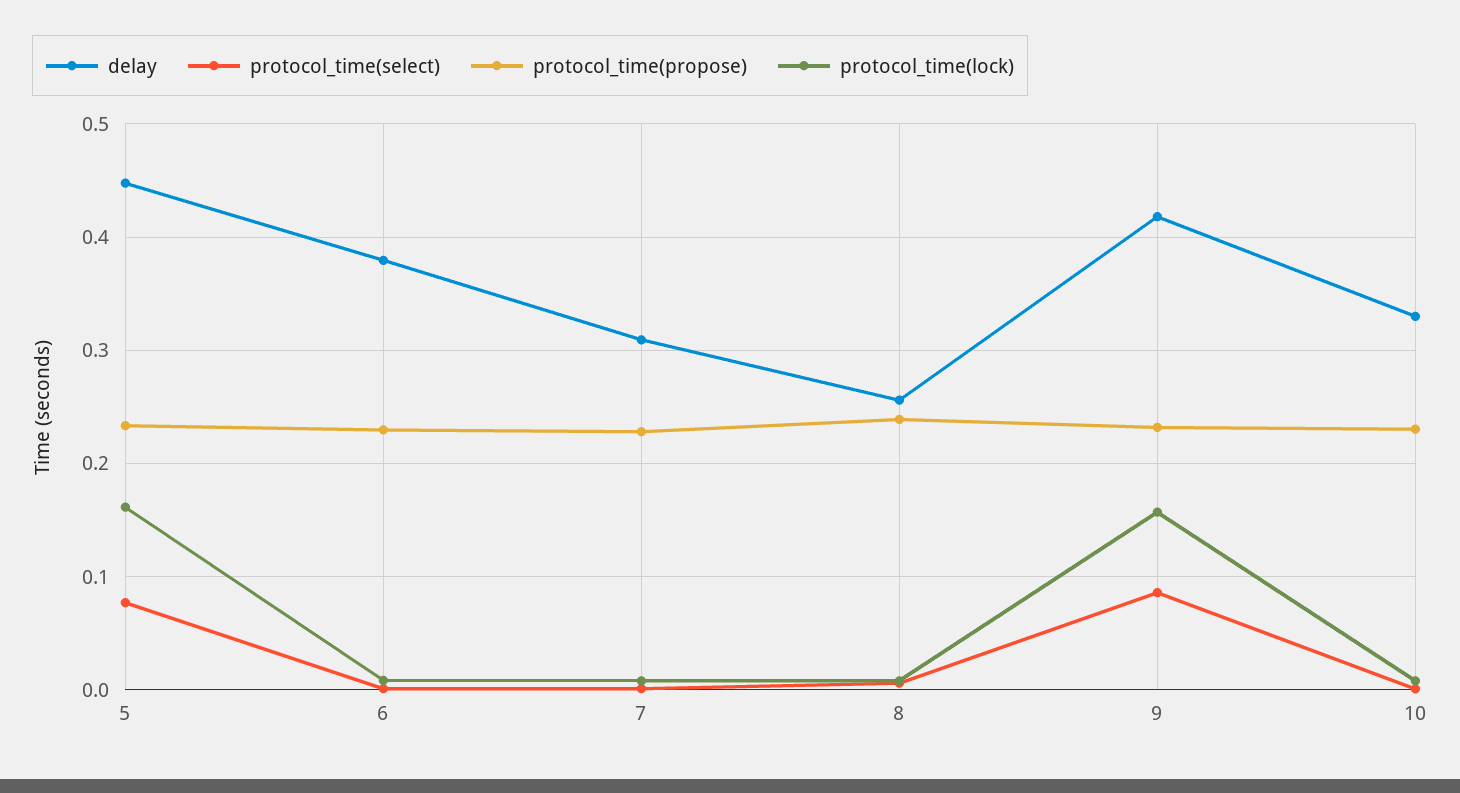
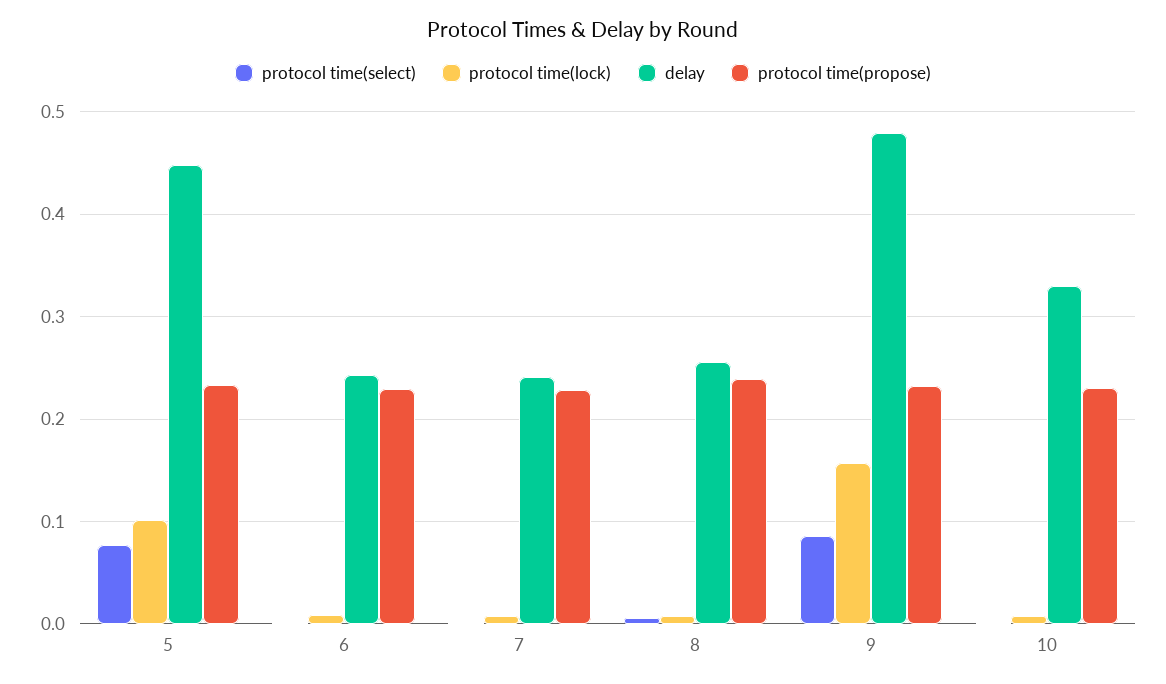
  {
    "delay": {
      "5": 0.45,
-     "6": 0.38,
+     "6": 0.24,
-     "7": 0.31,
+     "7": 0.24,
      "8": 0.26,
-     "9": 0.42,
+     "9": 0.48,
      "10": 0.33
    },
    "protocol_time(select)": {
      "5": 0.08,
      "6": 0,
      "7": 0,
      "8": 0.01,
      "9": 0.09,
      "10": 0
    },
    "protocol_time(propose)": {
      "5": 0.23,
      "6": 0.23,
      "7": 0.23,
      "8": 0.24,
      "9": 0.23,
      "10": 0.23
    },
    "protocol_time(lock)": {
-     "5": 0.16,
+     "5": 0.1,
      "6": 0.01,
      "7": 0.01,
      "8": 0.01,
      "9": 0.16,
      "10": 0.01
    }
  }

